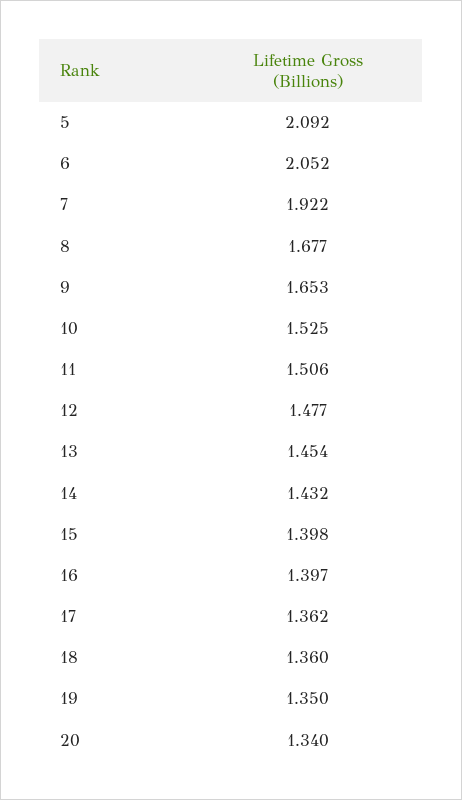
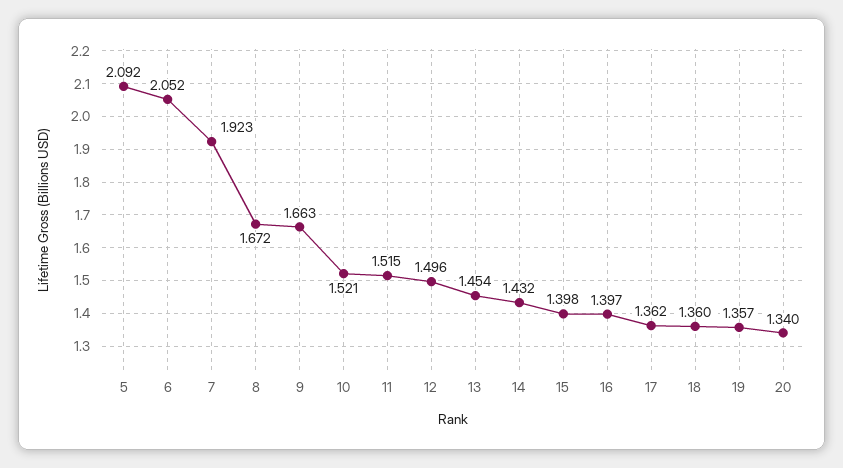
  {
    "5": 2.092,
    "6": 2.052,
-   "7": 1.922,
+   "7": 1.923,
-   "8": 1.677,
+   "8": 1.672,
-   "9": 1.653,
+   "9": 1.663,
-   "10": 1.525,
+   "10": 1.521,
-   "11": 1.506,
+   "11": 1.515,
-   "12": 1.477,
+   "12": 1.496,
    "13": 1.454,
    "14": 1.432,
    "15": 1.398,
    "16": 1.397,
    "17": 1.362,
    "18": 1.36,
-   "19": 1.35,
+   "19": 1.357,
    "20": 1.34
  }

